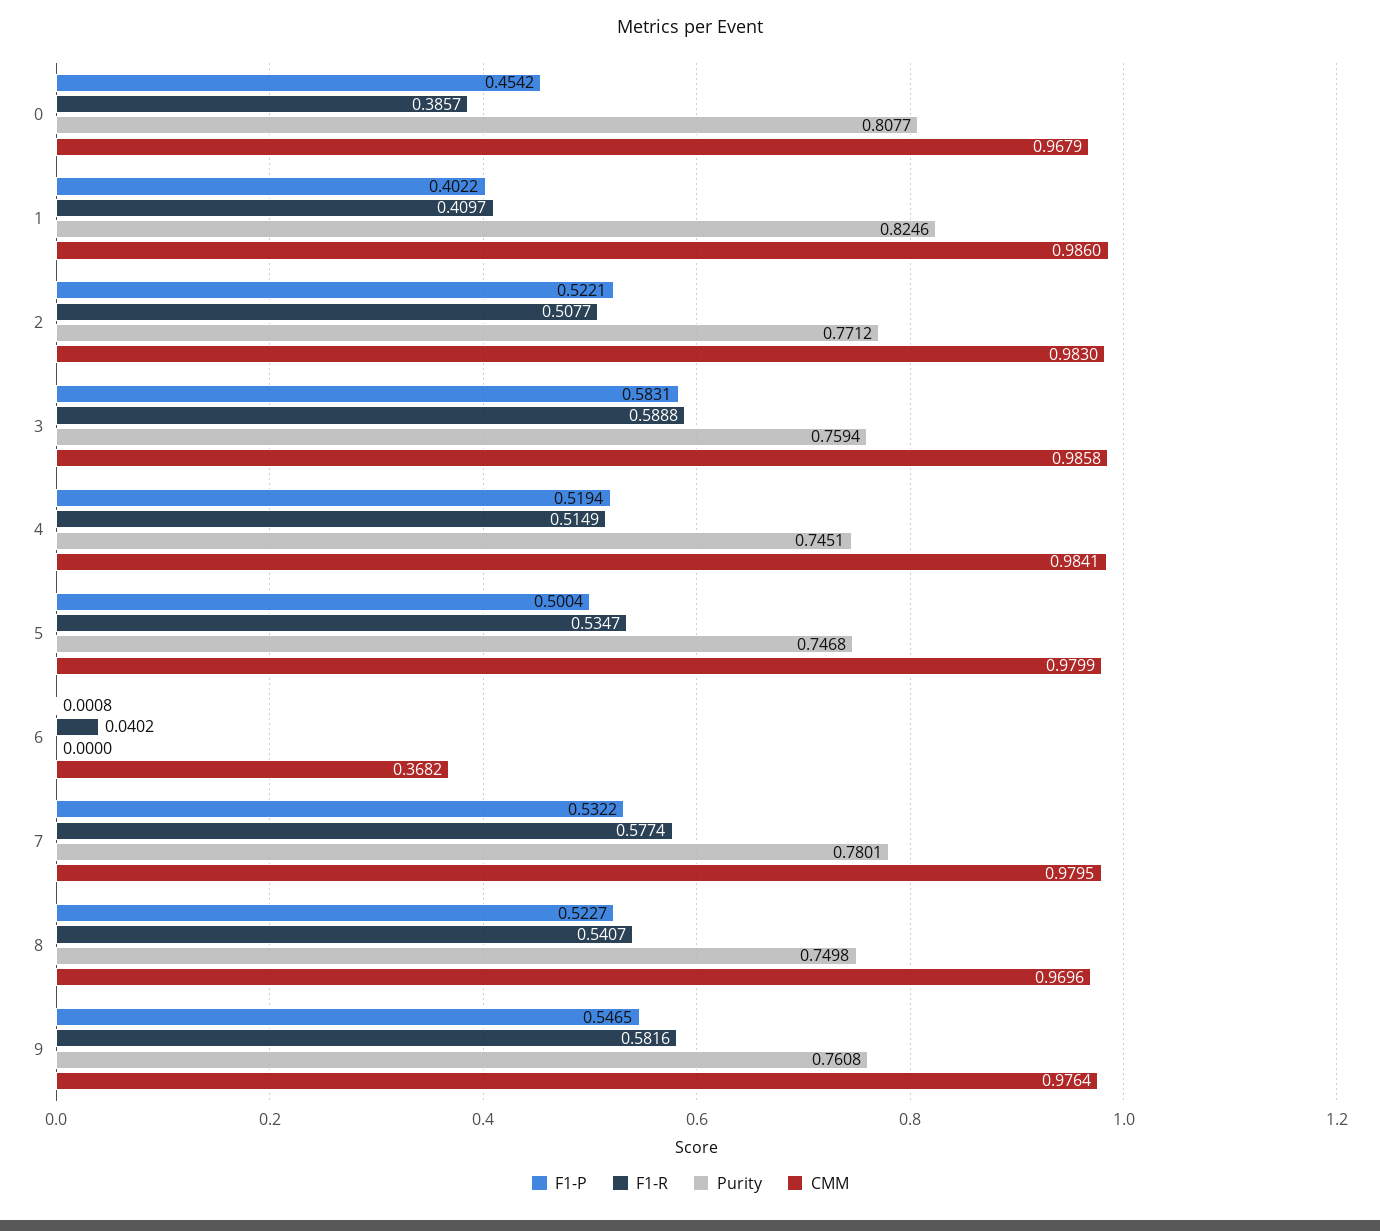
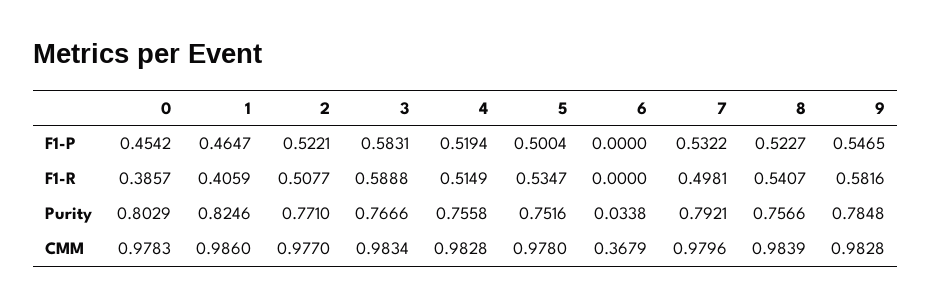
  {
    "F1-P": {
      "0": 0.4542,
-     "1": 0.4022,
+     "1": 0.4647,
      "2": 0.5221,
      "3": 0.5831,
      "4": 0.5194,
      "5": 0.5004,
-     "6": 0.0008,
+     "6": 0,
      "7": 0.5322,
      "8": 0.5227,
      "9": 0.5465
    },
    "F1-R": {
      "0": 0.3857,
-     "1": 0.4097,
+     "1": 0.4059,
      "2": 0.5077,
      "3": 0.5888,
      "4": 0.5149,
      "5": 0.5347,
-     "6": 0.0402,
+     "6": 0,
-     "7": 0.5774,
+     "7": 0.4981,
      "8": 0.5407,
      "9": 0.5816
    },
    "Purity": {
-     "0": 0.8077,
+     "0": 0.8029,
      "1": 0.8246,
-     "2": 0.7712,
+     "2": 0.771,
-     "3": 0.7594,
+     "3": 0.7666,
-     "4": 0.7451,
+     "4": 0.7558,
-     "5": 0.7468,
+     "5": 0.7516,
-     "6": 0,
+     "6": 0.0338,
-     "7": 0.7801,
+     "7": 0.7921,
-     "8": 0.7498,
+     "8": 0.7566,
-     "9": 0.7608
+     "9": 0.7848
    },
    "CMM": {
-     "0": 0.9679,
+     "0": 0.9783,
      "1": 0.986,
-     "2": 0.983,
+     "2": 0.977,
-     "3": 0.9858,
+     "3": 0.9834,
-     "4": 0.9841,
+     "4": 0.9828,
-     "5": 0.9799,
+     "5": 0.978,
-     "6": 0.3682,
+     "6": 0.3679,
-     "7": 0.9795,
+     "7": 0.9796,
-     "8": 0.9696,
+     "8": 0.9839,
-     "9": 0.9764
+     "9": 0.9828
    }
  }

